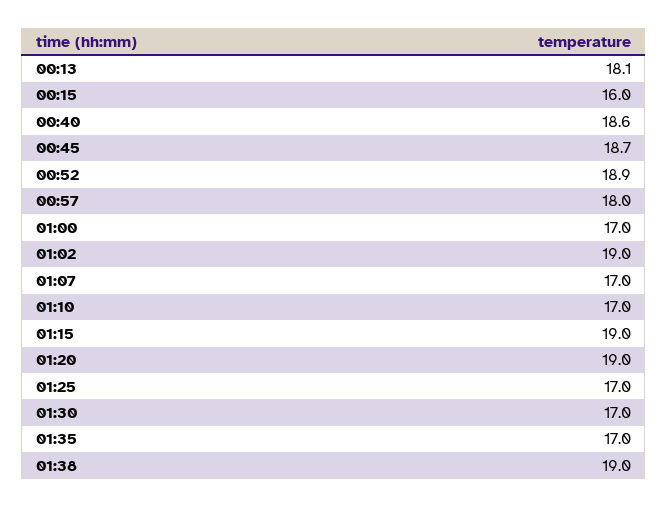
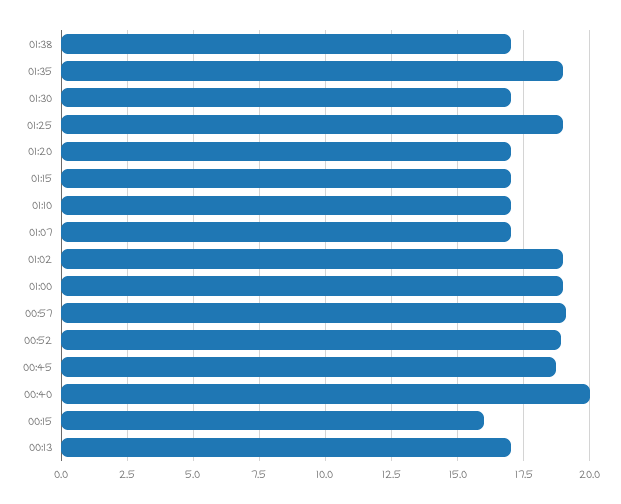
  {
-   "00:13": 18.1,
+   "00:13": 17,
    "00:15": 16,
-   "00:40": 18.6,
+   "00:40": 20,
    "00:45": 18.7,
    "00:52": 18.9,
-   "00:57": 18,
+   "00:57": 19,
-   "01:00": 17,
+   "01:00": 19,
    "01:02": 19,
    "01:07": 17,
    "01:10": 17,
-   "01:15": 19,
+   "01:15": 17,
-   "01:20": 19,
+   "01:20": 17,
-   "01:25": 17,
+   "01:25": 19,
    "01:30": 17,
-   "01:35": 17,
+   "01:35": 19,
-   "01:38": 19
+   "01:38": 17
  }

